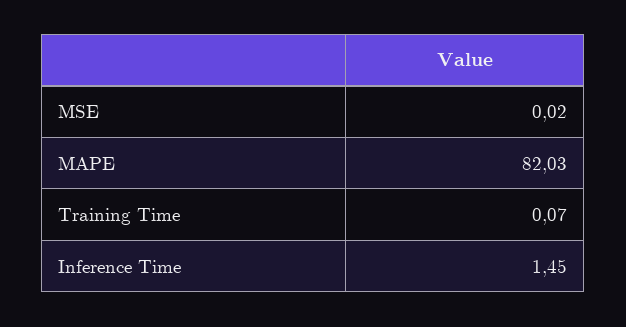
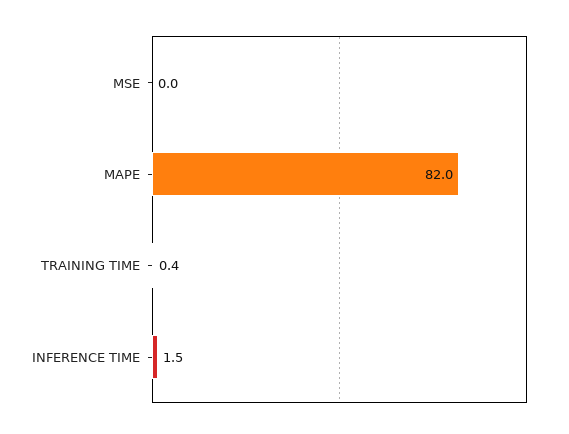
  {
    "MSE": 0.02,
    "MAPE": 82.03,
-   "Training Time": 0.07,
+   "Training Time": 0.4,
    "Inference Time": 1.45
  }

